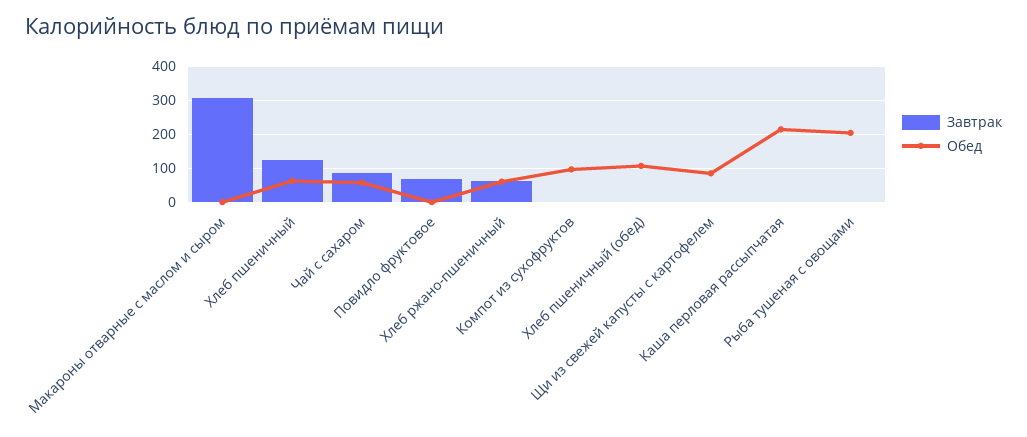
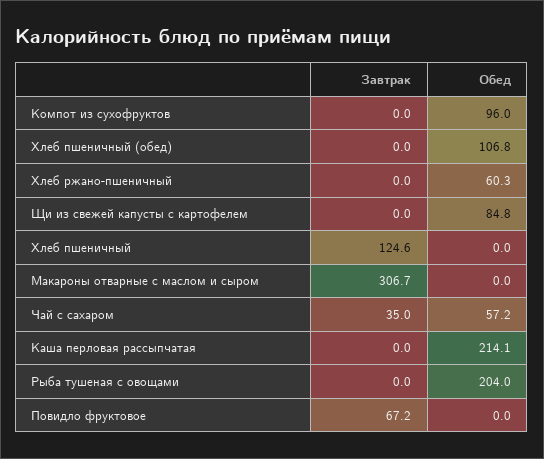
  {
    "Завтрак": {
      "Макароны отварные с маслом и сыром": 306.7,
      "Хлеб пшеничный": 124.6,
-     "Чай с сахаром": 80,
+     "Чай с сахаром": 35,
      "Повидло фруктовое": 67.2,
-     "Хлеб ржано-пшеничный": 60,
+     "Хлеб ржано-пшеничный": 0,
      "Компот из сухофруктов": 0,
      "Хлеб пшеничный (обед)": 0,
      "Щи из свежей капусты с картофелем": 0,
      "Каша перловая рассыпчатая": 0,
      "Рыба тушеная с овощами": 0
    },
    "Обед": {
      "Макароны отварные с маслом и сыром": 0,
-     "Хлеб пшеничный": 60,
+     "Хлеб пшеничный": 0,
      "Чай с сахаром": 57.2,
      "Повидло фруктовое": 0,
      "Хлеб ржано-пшеничный": 60.3,
      "Компот из сухофруктов": 96,
      "Хлеб пшеничный (обед)": 106.8,
      "Щи из свежей капусты с картофелем": 84.8,
      "Каша перловая рассыпчатая": 214.1,
      "Рыба тушеная с овощами": 204
    }
  }

